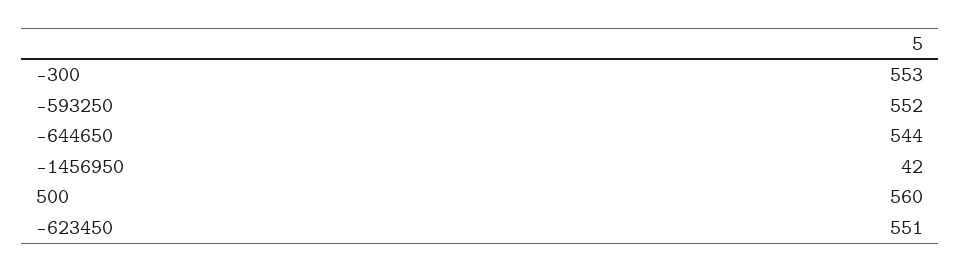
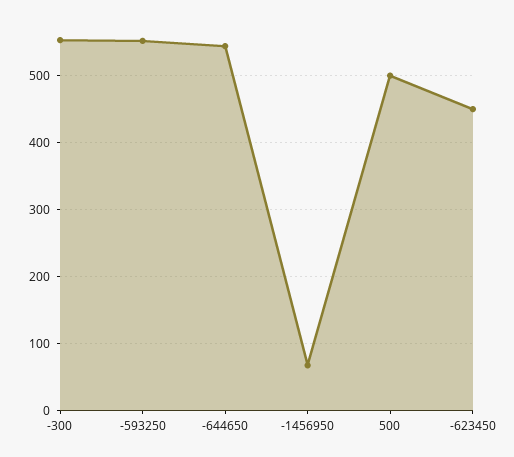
  {
    "-300": 553,
    "-593250": 552,
    "-644650": 544,
-   "-1456950": 42,
+   "-1456950": 70,
-   "500": 560,
+   "500": 500,
-   "-623450": 551
+   "-623450": 450
  }

